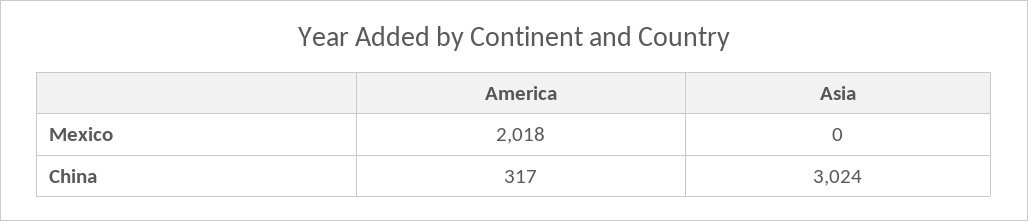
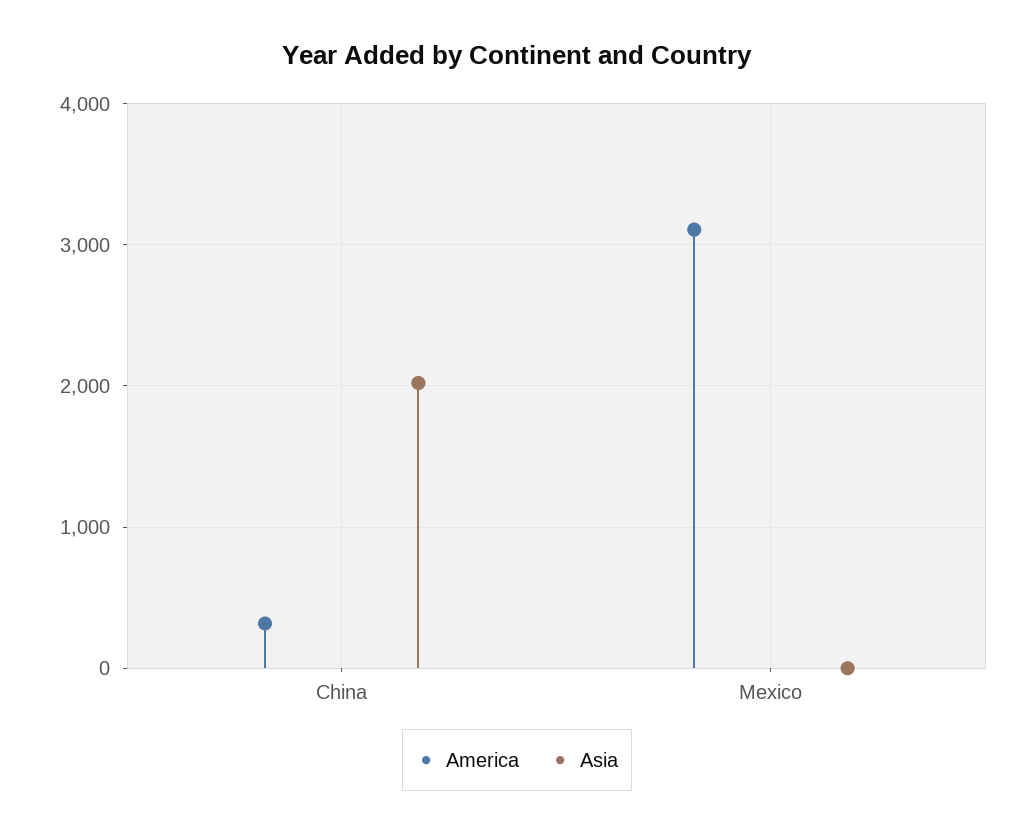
  {
    "America": {
-     "Mexico": 2018,
+     "Mexico": 3100,
      "China": 317
    },
    "Asia": {
      "Mexico": 0,
-     "China": 3024
+     "China": 2000
    }
  }

